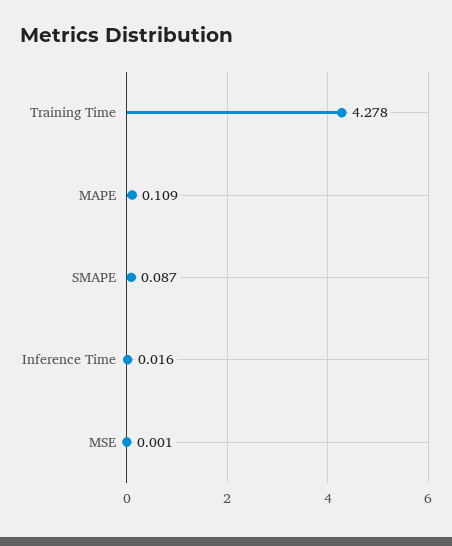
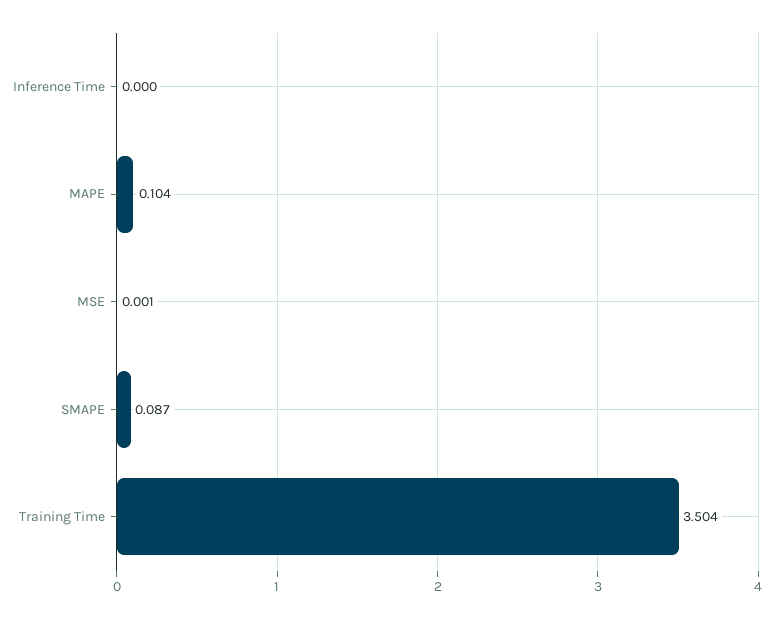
  {
-   "Training Time": 4.278,
+   "Training Time": 3.504,
-   "MAPE": 0.109,
+   "MAPE": 0.104,
    "SMAPE": 0.087,
-   "Inference Time": 0.016,
+   "Inference Time": 0,
    "MSE": 0.001
  }

